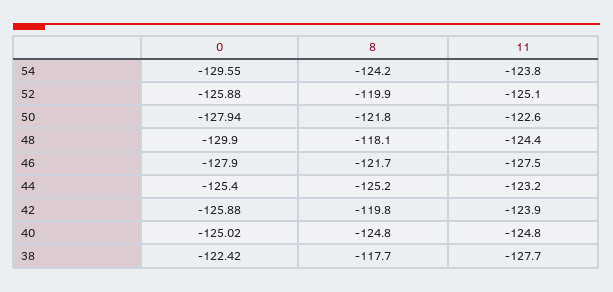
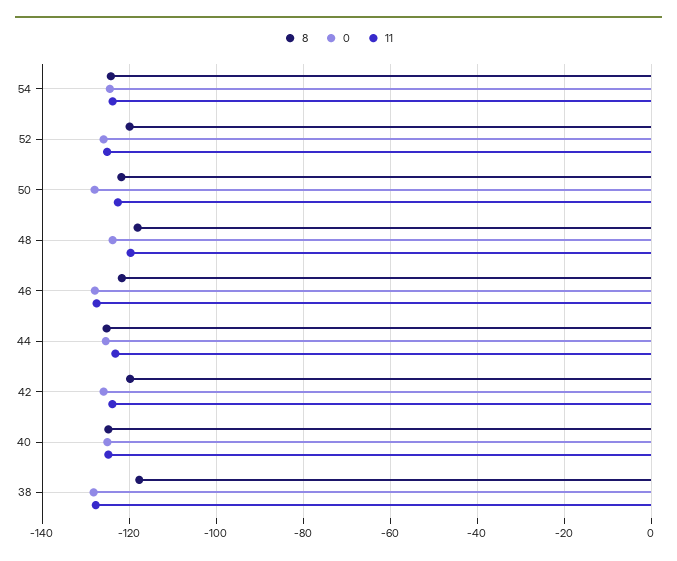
  {
    "0": {
-     "54": -129.55,
+     "54": -124,
      "52": -125.88,
      "50": -127.94,
-     "48": -129.9,
+     "48": -124,
      "46": -127.9,
      "44": -125.4,
      "42": -125.88,
      "40": -125.02,
-     "38": -122.42
+     "38": -128
    },
    "8": {
      "54": -124.2,
      "52": -119.9,
      "50": -121.8,
      "48": -118.1,
      "46": -121.7,
      "44": -125.2,
      "42": -119.8,
      "40": -124.8,
      "38": -117.7
    },
    "11": {
      "54": -123.8,
      "52": -125.1,
      "50": -122.6,
-     "48": -124.4,
+     "48": -120,
      "46": -127.5,
      "44": -123.2,
      "42": -123.9,
      "40": -124.8,
      "38": -127.7
    }
  }

